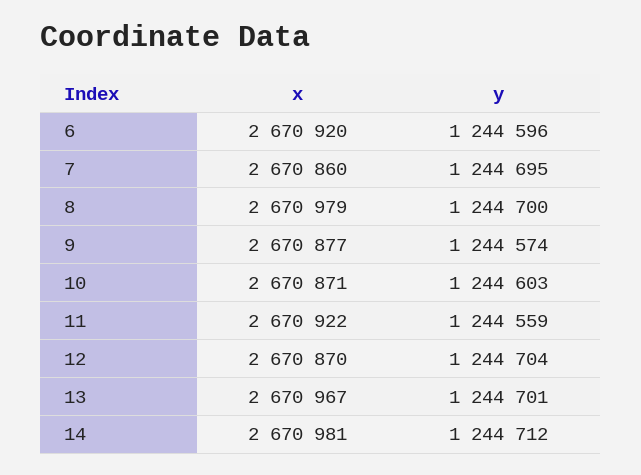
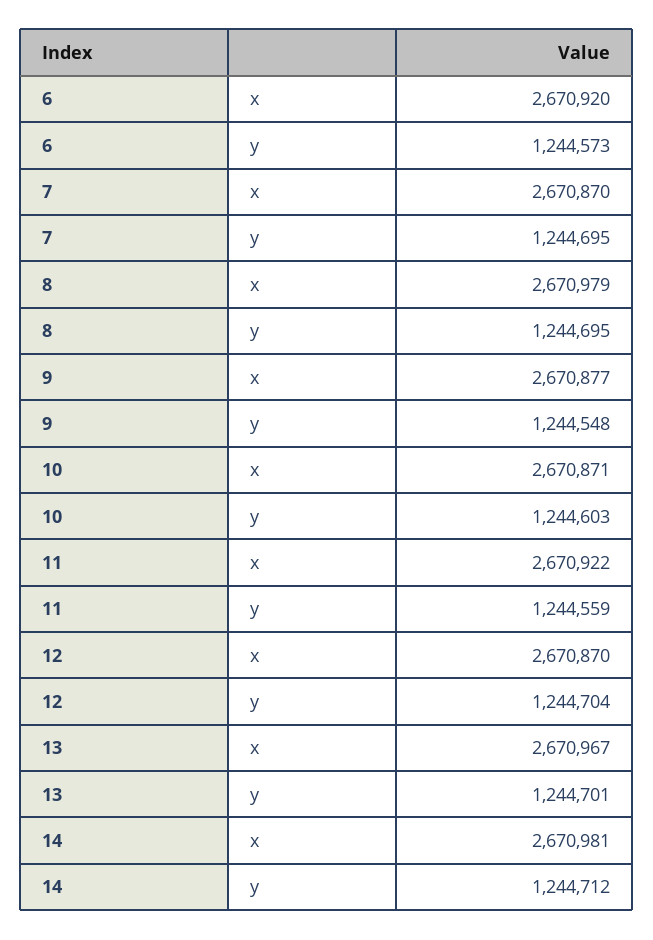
  {
    "x": {
      "6": 2670920,
-     "7": 2670860,
+     "7": 2670870,
      "8": 2670979,
      "9": 2670877,
      "10": 2670871,
      "11": 2670922,
      "12": 2670870,
      "13": 2670967,
      "14": 2670981
    },
    "y": {
-     "6": 1244596,
+     "6": 1244573,
      "7": 1244695,
-     "8": 1244700,
+     "8": 1244695,
-     "9": 1244574,
+     "9": 1244548,
      "10": 1244603,
      "11": 1244559,
      "12": 1244704,
      "13": 1244701,
      "14": 1244712
    }
  }

